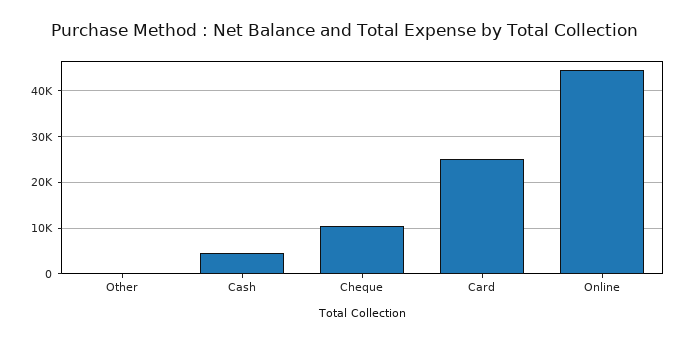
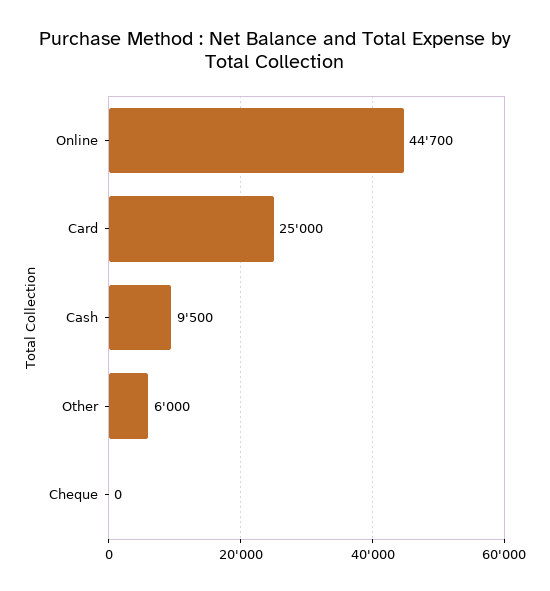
  {
-   "Other": 0,
+   "Other": 6000,
-   "Cash": 4000,
+   "Cash": 9500,
-   "Cheque": 10000,
+   "Cheque": 0,
    "Card": 25000,
    "Online": 44700
  }

